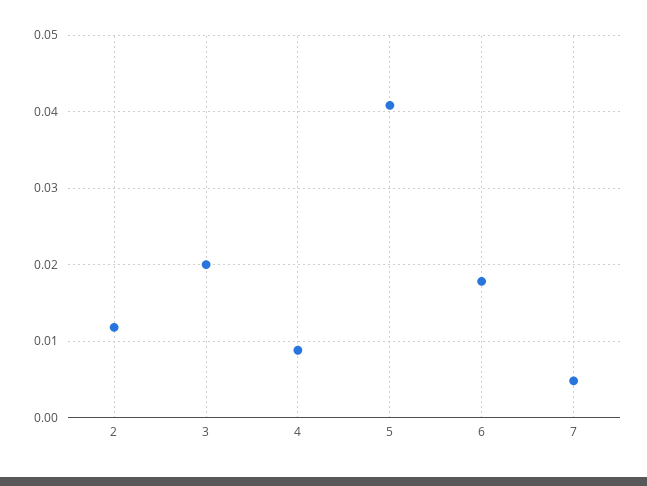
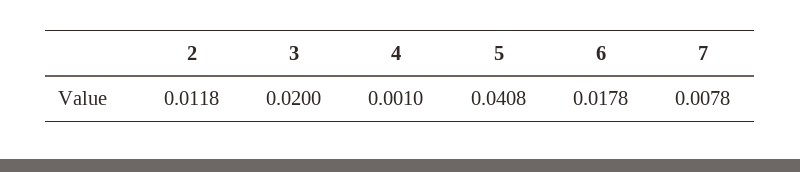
  {
    "2": 0.0118,
    "3": 0.02,
-   "4": 0.009,
+   "4": 0.001,
    "5": 0.0408,
    "6": 0.0178,
-   "7": 0.005
+   "7": 0.0078
  }

